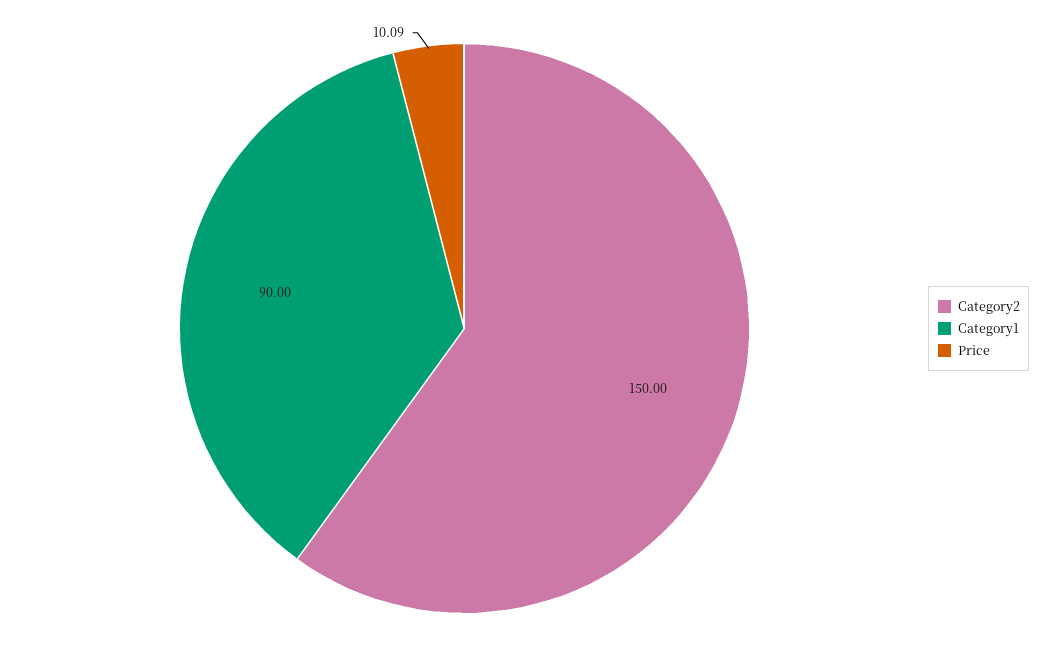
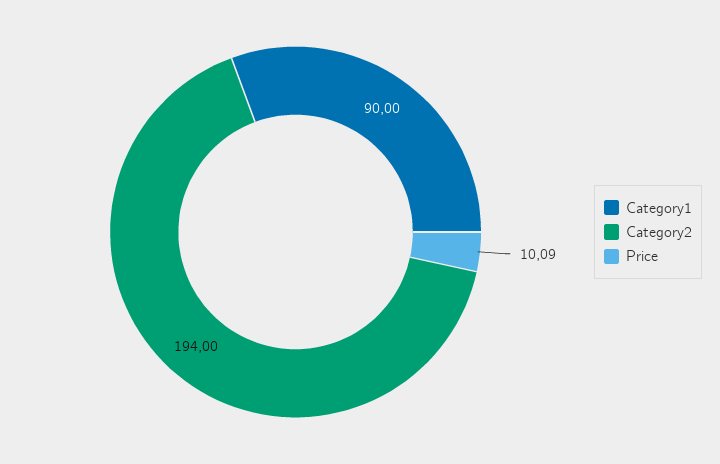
  {
-   "Category2": 150,
+   "Category2": 194,
    "Category1": 90,
    "Price": 10.09
  }

